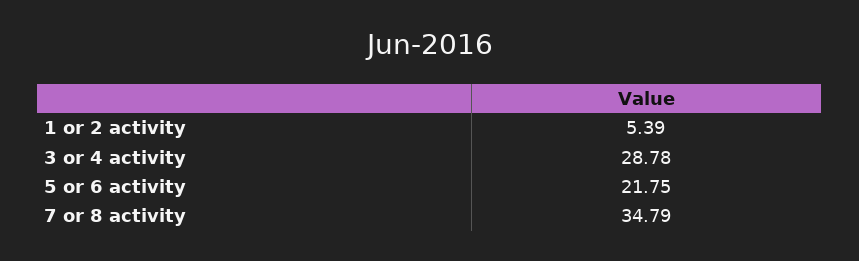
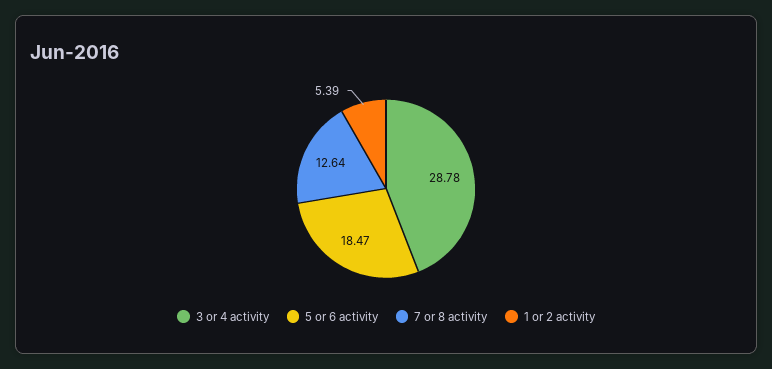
  {
    "1 or 2 activity": 5.39,
    "3 or 4 activity": 28.78,
-   "5 or 6 activity": 21.75,
+   "5 or 6 activity": 18.47,
-   "7 or 8 activity": 34.79
+   "7 or 8 activity": 12.64
  }

